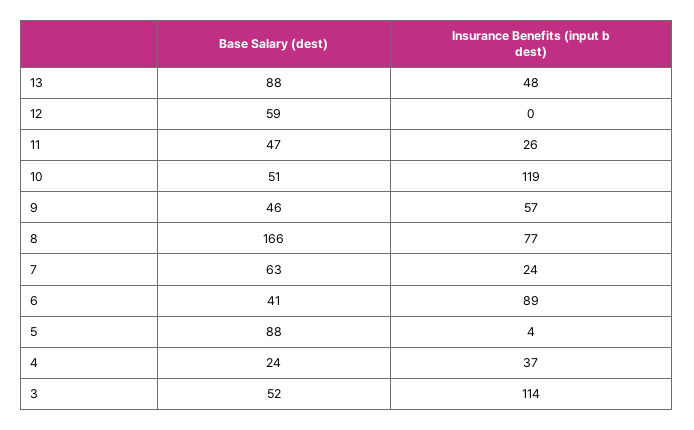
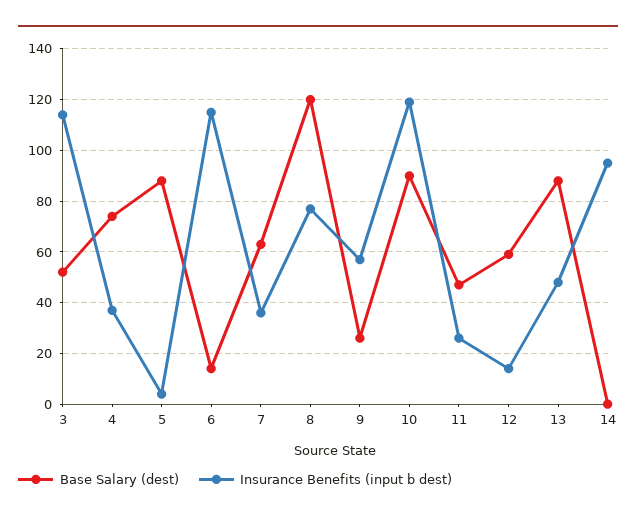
  {
    "Base Salary (dest)": {
      "13": 88,
      "12": 59,
      "11": 47,
-     "10": 51,
+     "10": 90,
-     "9": 46,
+     "9": 25,
-     "8": 166,
+     "8": 120,
      "7": 63,
-     "6": 41,
+     "6": 15,
      "5": 88,
-     "4": 24,
+     "4": 75,
-     "3": 52
+     "3": 52,
+     "14": 0
    },
    "Insurance Benefits (input b dest)": {
      "13": 48,
-     "12": 0,
+     "12": 15,
      "11": 26,
      "10": 119,
      "9": 57,
      "8": 77,
-     "7": 24,
+     "7": 35,
-     "6": 89,
+     "6": 115,
      "5": 4,
      "4": 37,
-     "3": 114
+     "3": 114,
+     "14": 95
    }
  }

